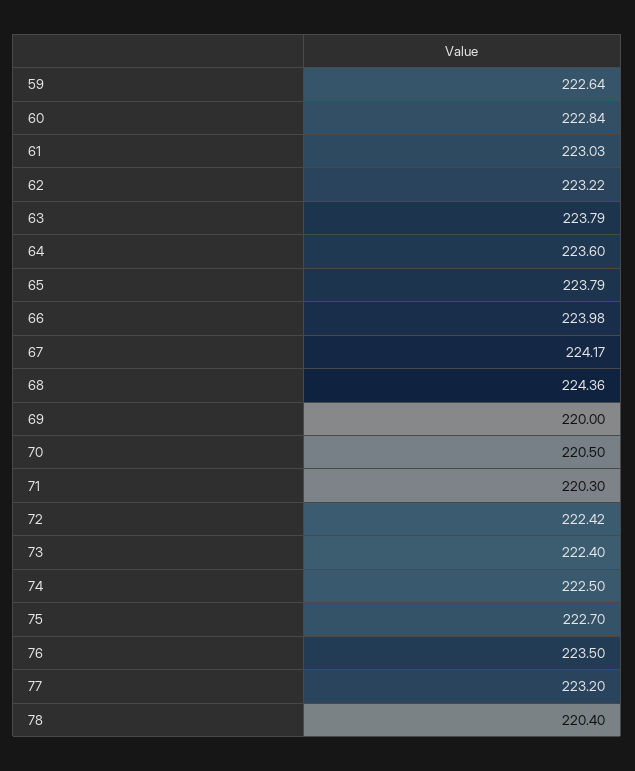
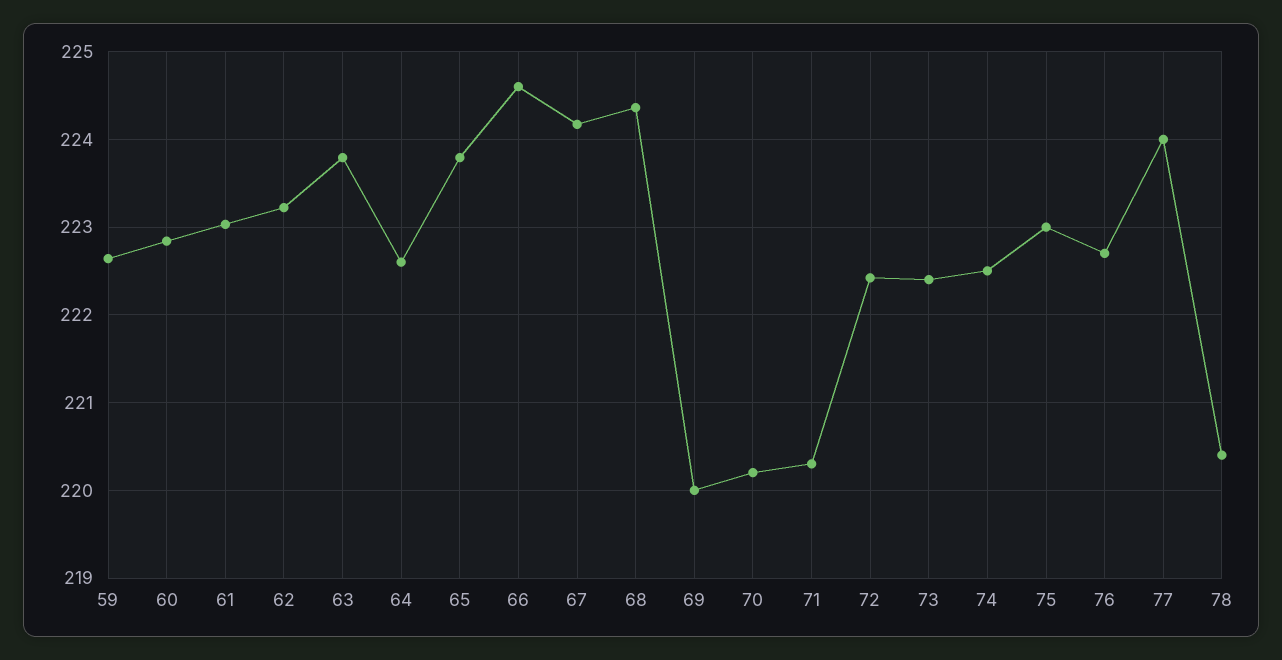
  {
    "59": 222.64,
    "60": 222.84,
    "61": 223.03,
    "62": 223.22,
    "63": 223.79,
-   "64": 223.6,
+   "64": 222.6,
    "65": 223.79,
-   "66": 223.98,
+   "66": 224.6,
    "67": 224.17,
    "68": 224.36,
    "69": 220,
-   "70": 220.5,
+   "70": 220.2,
    "71": 220.3,
    "72": 222.42,
    "73": 222.4,
    "74": 222.5,
-   "75": 222.7,
+   "75": 223,
-   "76": 223.5,
+   "76": 222.7,
-   "77": 223.2,
+   "77": 224,
    "78": 220.4
  }

